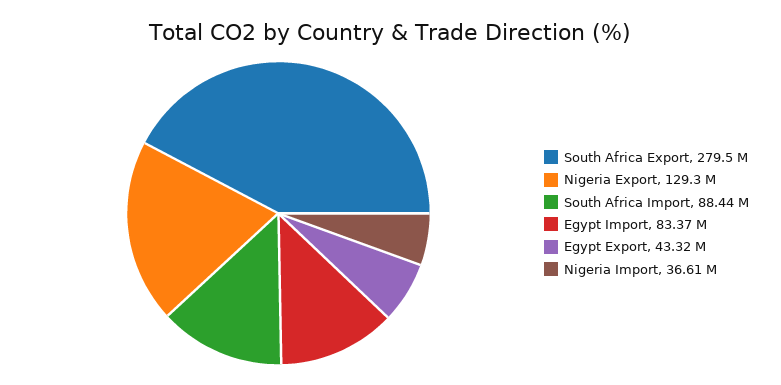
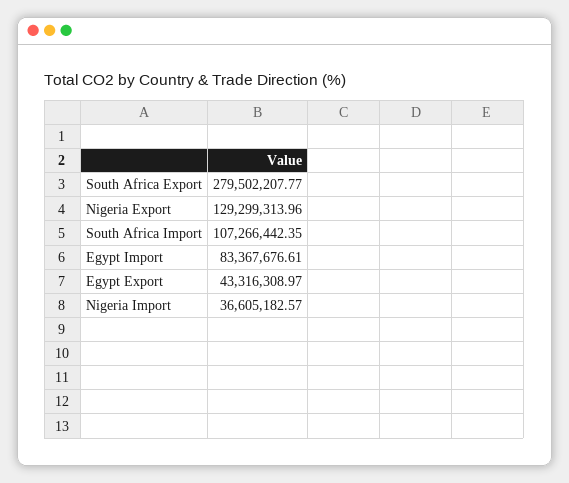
  {
    "South Africa Export": 279502207.77,
    "Nigeria Export": 129299313.96,
-   "South Africa Import": 88440000,
+   "South Africa Import": 107266442.35,
    "Egypt Import": 83367676.61,
    "Egypt Export": 43316308.97,
    "Nigeria Import": 36605182.57
  }

